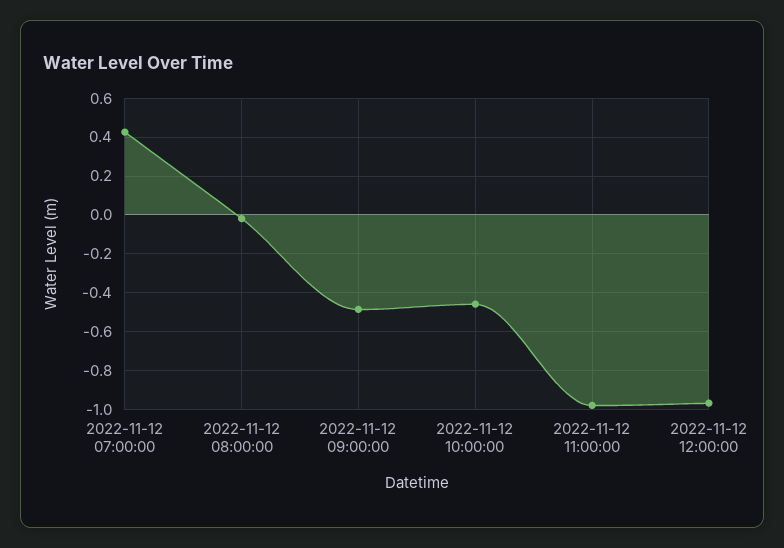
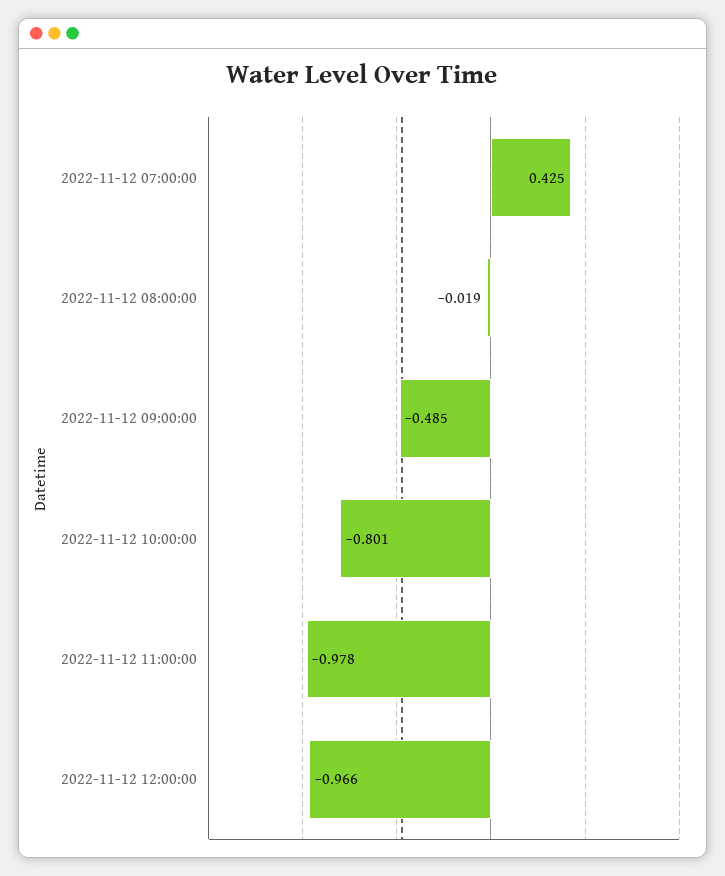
  {
    "2022-11-12 07:00:00": 0.425,
    "2022-11-12 08:00:00": -0.019,
    "2022-11-12 09:00:00": -0.485,
-   "2022-11-12 10:00:00": -0.45,
+   "2022-11-12 10:00:00": -0.801,
    "2022-11-12 11:00:00": -0.978,
    "2022-11-12 12:00:00": -0.966
  }

